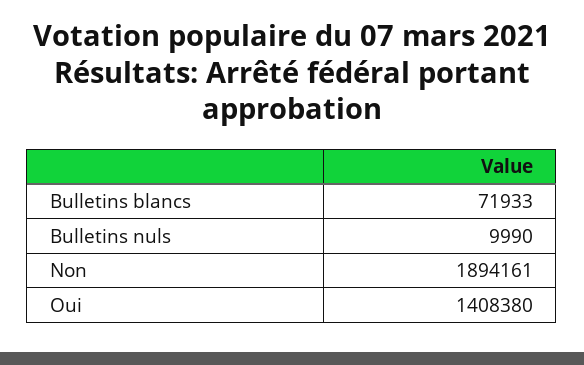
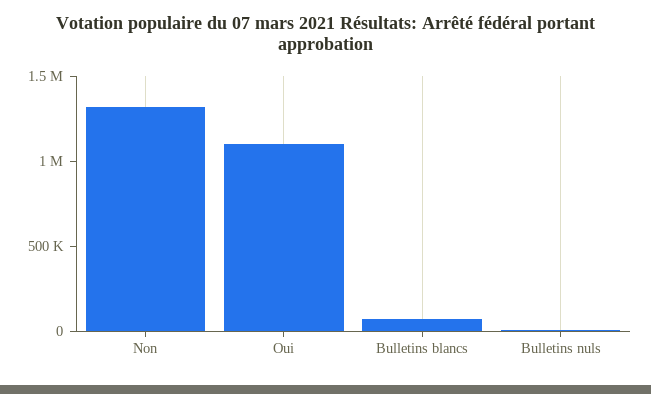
  {
    "Bulletins blancs": 71933,
    "Bulletins nuls": 9990,
-   "Non": 1894161,
+   "Non": 1300000,
-   "Oui": 1408380
+   "Oui": 1100000
  }

